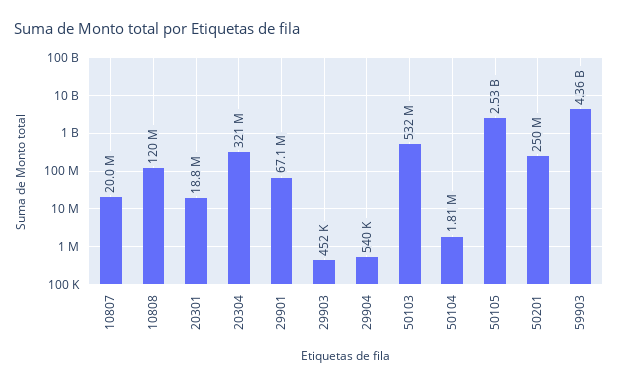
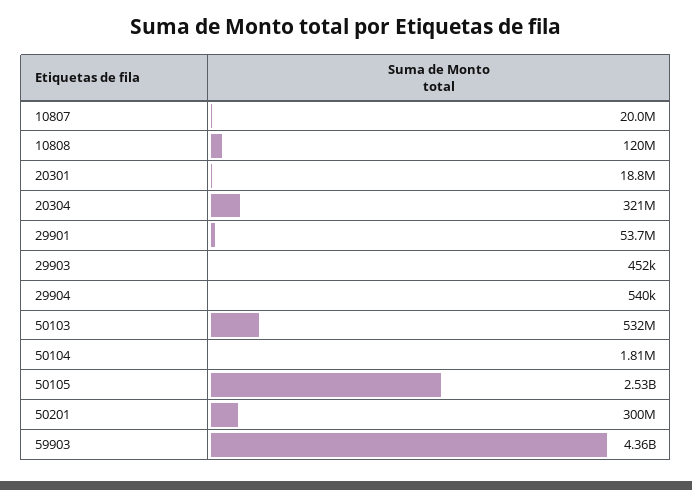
  {
    "10807": 20000000,
    "10808": 120000000,
    "20301": 18800000,
    "20304": 321000000,
-   "29901": 67100000,
+   "29901": 53700000,
    "29903": 452000,
    "29904": 540000,
    "50103": 532000000,
    "50104": 1810000,
    "50105": 2530000000,
-   "50201": 250000000,
+   "50201": 300000000,
    "59903": 4360000000
  }

